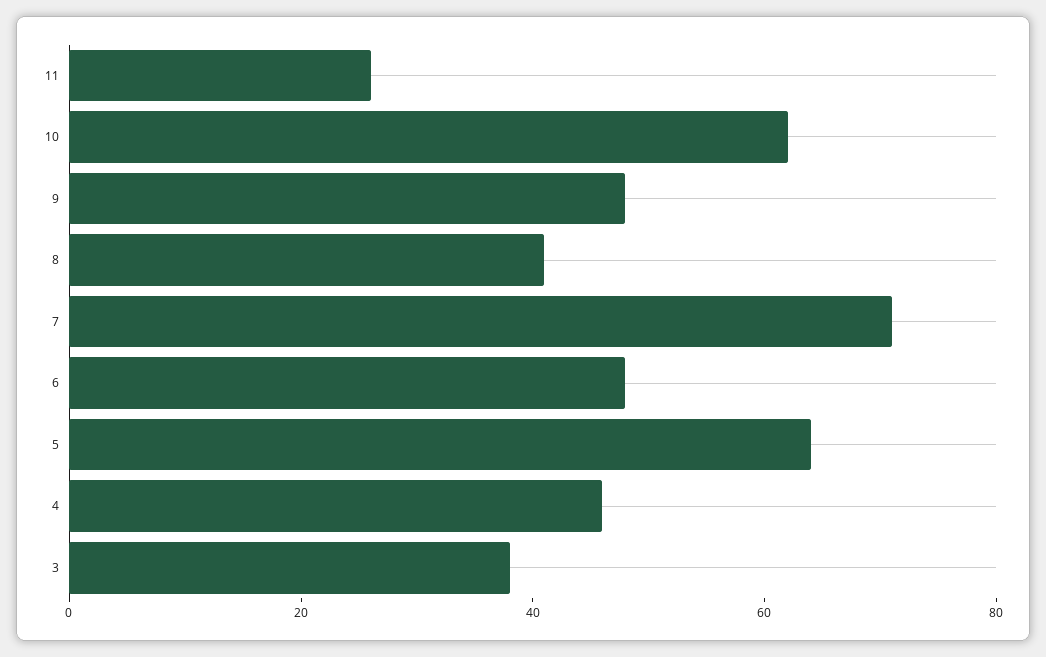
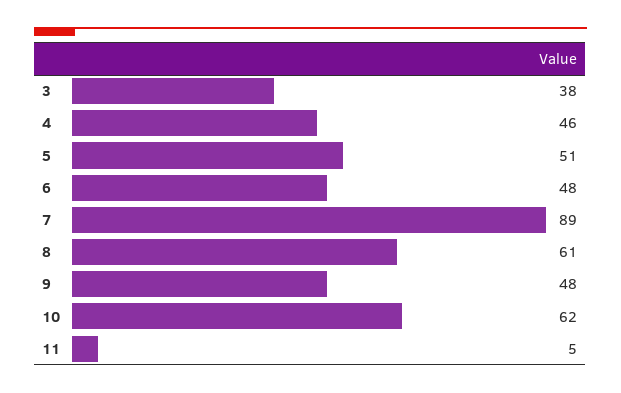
  {
-   "11": 25,
+   "11": 5,
    "10": 62,
    "9": 48,
-   "8": 40,
+   "8": 61,
-   "7": 70,
+   "7": 89,
    "6": 48,
-   "5": 65,
+   "5": 51,
    "4": 46,
    "3": 38
  }

